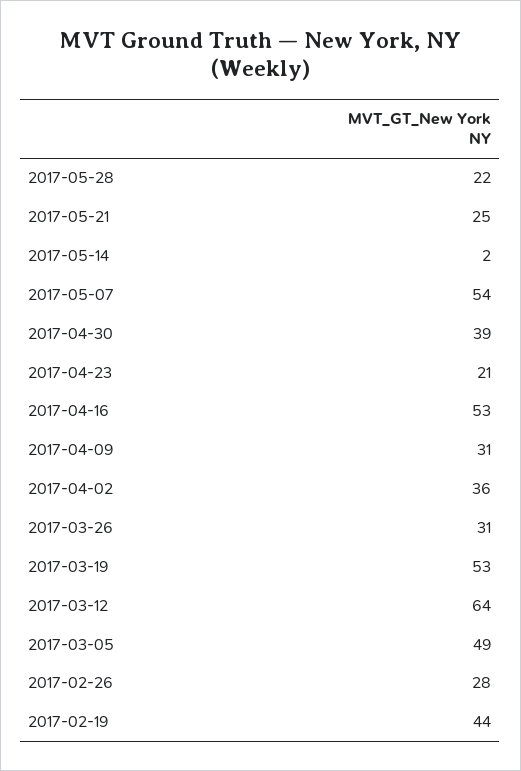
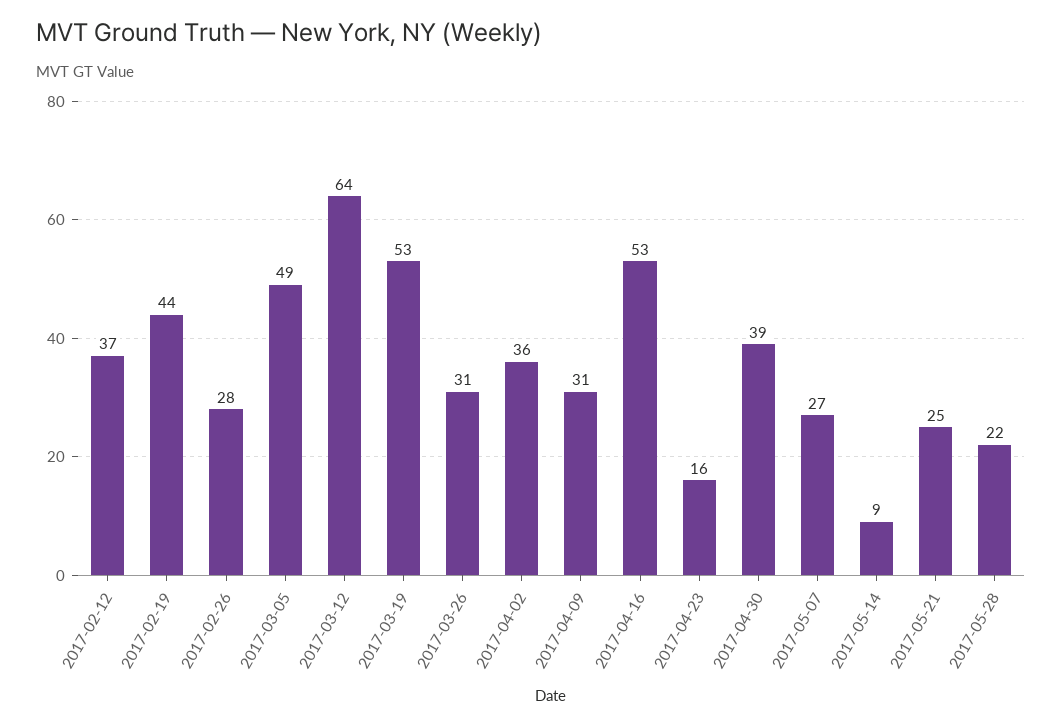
  {
    "2017-05-28": 22,
    "2017-05-21": 25,
-   "2017-05-14": 2,
+   "2017-05-14": 9,
-   "2017-05-07": 54,
+   "2017-05-07": 27,
    "2017-04-30": 39,
-   "2017-04-23": 21,
+   "2017-04-23": 16,
    "2017-04-16": 53,
    "2017-04-09": 31,
    "2017-04-02": 36,
    "2017-03-26": 31,
    "2017-03-19": 53,
    "2017-03-12": 64,
    "2017-03-05": 49,
    "2017-02-26": 28,
-   "2017-02-19": 44
+   "2017-02-19": 44,
+   "2017-02-12": 37
  }

